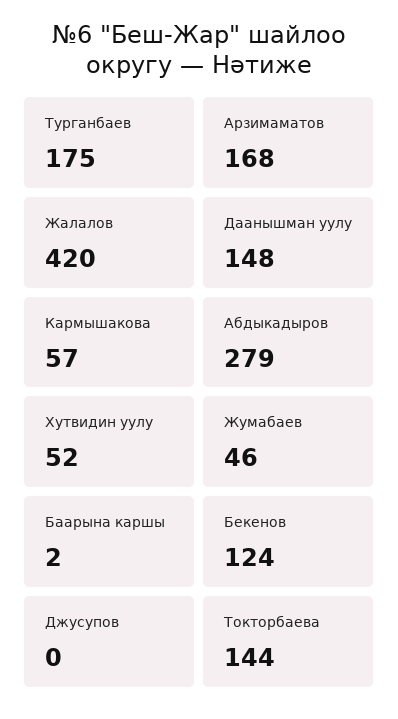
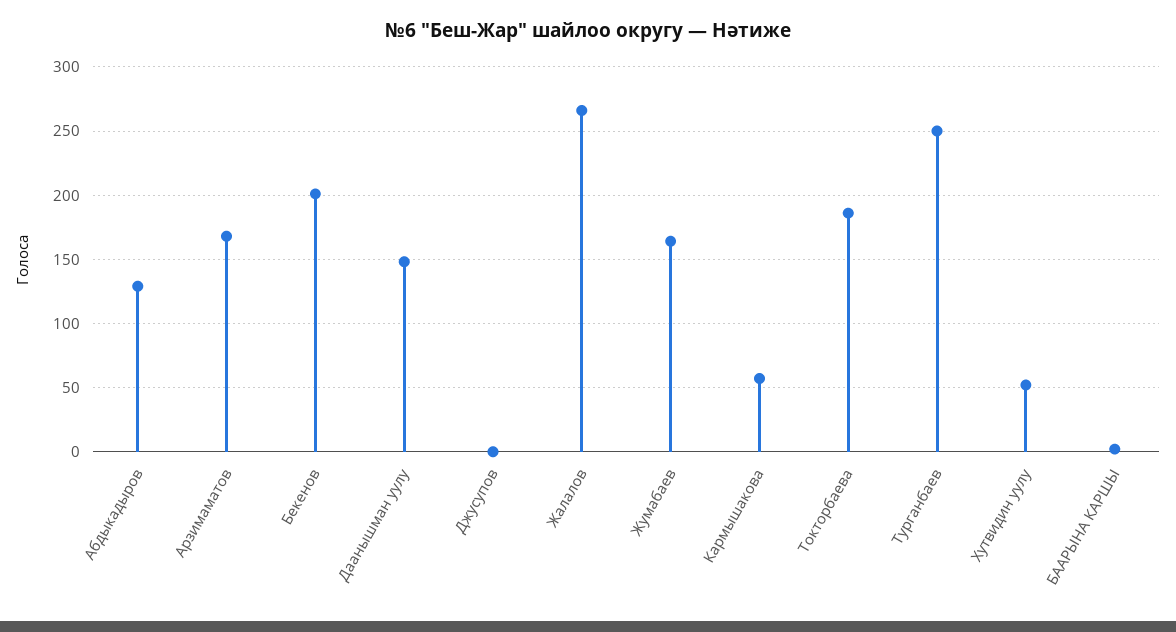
  {
-   "Турганбаев": 175,
+   "Турганбаев": 250,
    "Арзимаматов": 168,
-   "Жалалов": 420,
+   "Жалалов": 265,
    "Даанышман уулу": 148,
    "Кармышакова": 57,
-   "Абдыкадыров": 279,
+   "Абдыкадыров": 130,
    "Хутвидин уулу": 52,
-   "Жумабаев": 46,
+   "Жумабаев": 165,
    "Баарына каршы": 2,
-   "Бекенов": 124,
+   "Бекенов": 200,
    "Джусупов": 0,
-   "Токторбаева": 144
+   "Токторбаева": 185
  }

